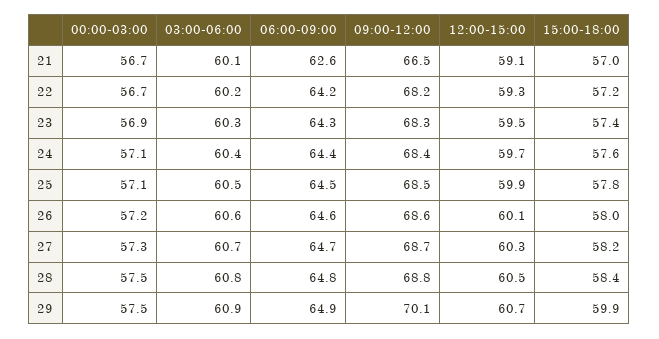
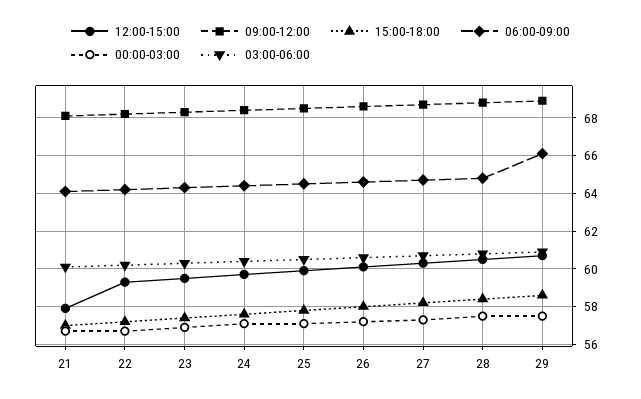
  {
    "00:00-03:00": {
      "21": 56.7,
      "22": 56.7,
      "23": 56.9,
      "24": 57.1,
      "25": 57.1,
      "26": 57.2,
      "27": 57.3,
      "28": 57.5,
      "29": 57.5
    },
    "03:00-06:00": {
      "21": 60.1,
      "22": 60.2,
      "23": 60.3,
      "24": 60.4,
      "25": 60.5,
      "26": 60.6,
      "27": 60.7,
      "28": 60.8,
      "29": 60.9
    },
    "06:00-09:00": {
-     "21": 62.6,
+     "21": 64,
      "22": 64.2,
      "23": 64.3,
      "24": 64.4,
      "25": 64.5,
      "26": 64.6,
      "27": 64.7,
      "28": 64.8,
-     "29": 64.9
+     "29": 66
    },
    "09:00-12:00": {
-     "21": 66.5,
+     "21": 68,
      "22": 68.2,
      "23": 68.3,
      "24": 68.4,
      "25": 68.5,
      "26": 68.6,
      "27": 68.7,
      "28": 68.8,
-     "29": 70.1
+     "29": 69
    },
    "12:00-15:00": {
-     "21": 59.1,
+     "21": 58,
      "22": 59.3,
      "23": 59.5,
      "24": 59.7,
      "25": 59.9,
      "26": 60.1,
      "27": 60.3,
      "28": 60.5,
      "29": 60.7
    },
    "15:00-18:00": {
      "21": 57,
      "22": 57.2,
      "23": 57.4,
      "24": 57.6,
      "25": 57.8,
      "26": 58,
      "27": 58.2,
      "28": 58.4,
-     "29": 59.9
+     "29": 58.5
    }
  }

